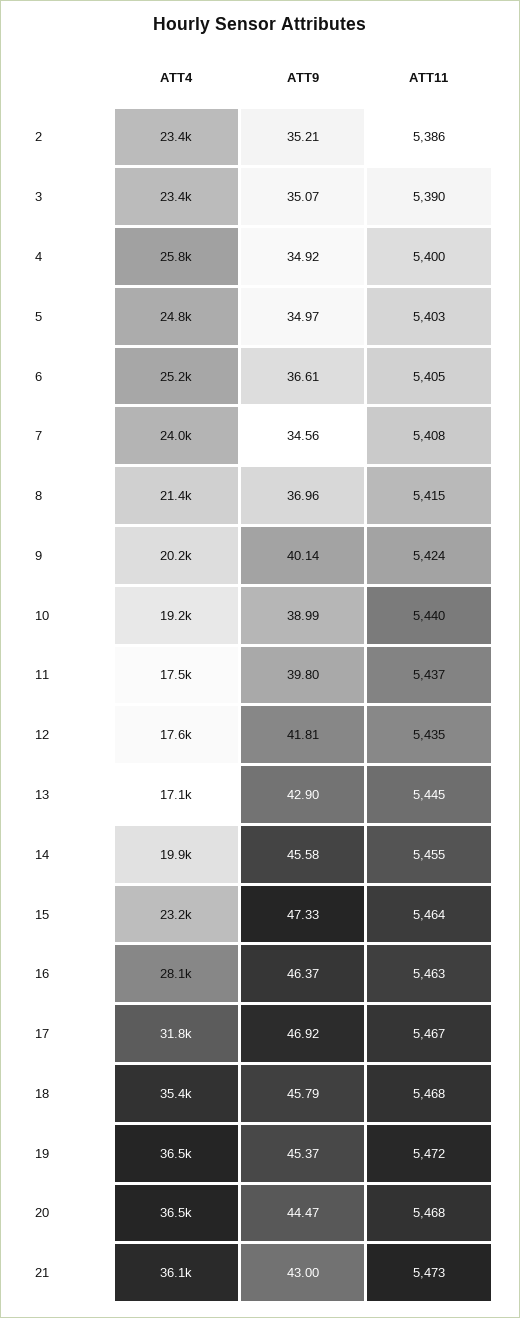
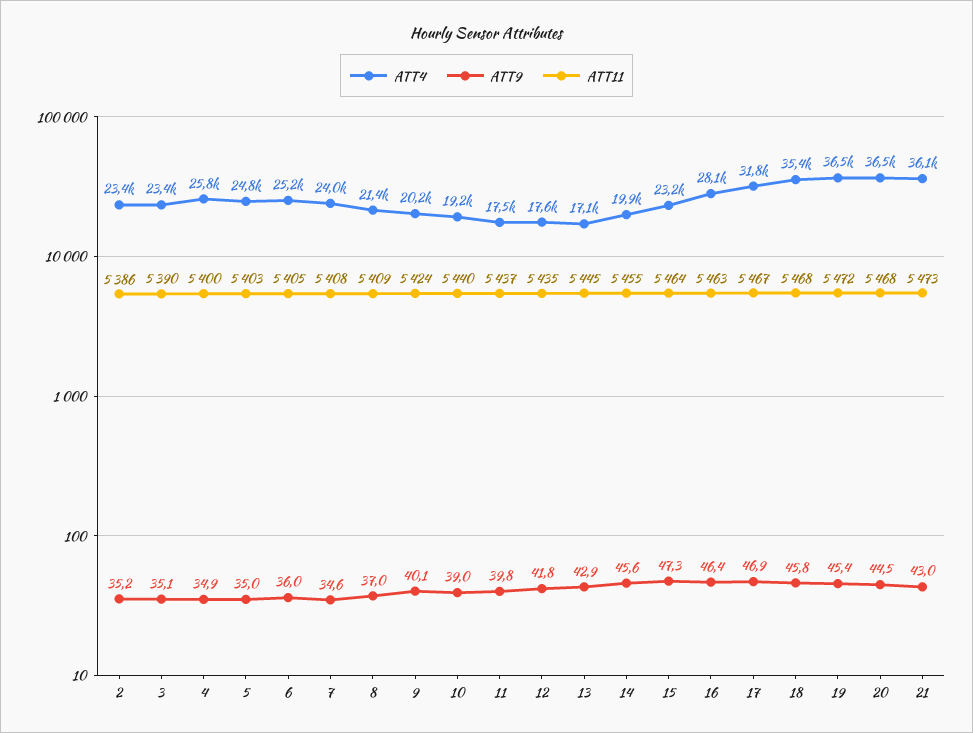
  {
    "ATT4": {
      "2": 23400,
      "3": 23400,
      "4": 25800,
      "5": 24800,
      "6": 25200,
      "7": 24000,
      "8": 21400,
      "9": 20200,
      "10": 19200,
      "11": 17500,
      "12": 17600,
      "13": 17100,
      "14": 19900,
      "15": 23200,
      "16": 28100,
      "17": 31800,
      "18": 35400,
      "19": 36500,
      "20": 36500,
      "21": 36100
    },
    "ATT9": {
      "2": 35.21,
      "3": 35.07,
      "4": 34.92,
      "5": 34.97,
-     "6": 36.61,
+     "6": 36,
      "7": 34.56,
      "8": 36.96,
      "9": 40.14,
      "10": 38.99,
      "11": 39.8,
      "12": 41.81,
      "13": 42.9,
      "14": 45.58,
      "15": 47.33,
      "16": 46.37,
      "17": 46.92,
      "18": 45.79,
      "19": 45.37,
      "20": 44.47,
      "21": 43
    },
    "ATT11": {
      "2": 5386,
      "3": 5390,
      "4": 5400,
      "5": 5403,
      "6": 5405,
      "7": 5408,
-     "8": 5415,
+     "8": 5409,
      "9": 5424,
      "10": 5440,
      "11": 5437,
      "12": 5435,
      "13": 5445,
      "14": 5455,
      "15": 5464,
      "16": 5463,
      "17": 5467,
      "18": 5468,
      "19": 5472,
      "20": 5468,
      "21": 5473
    }
  }

